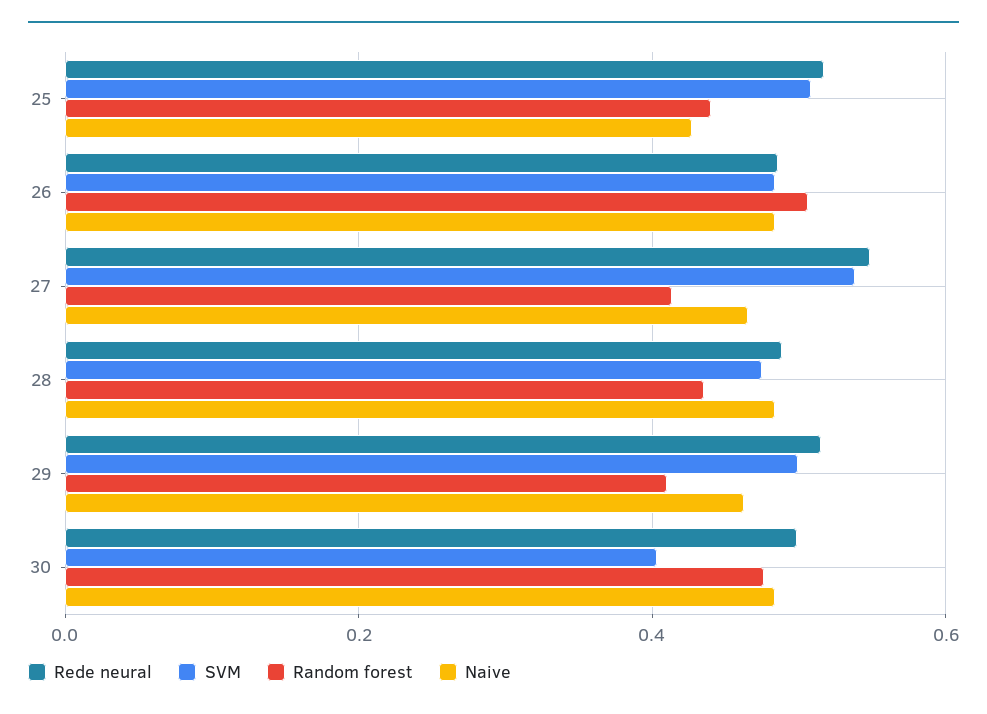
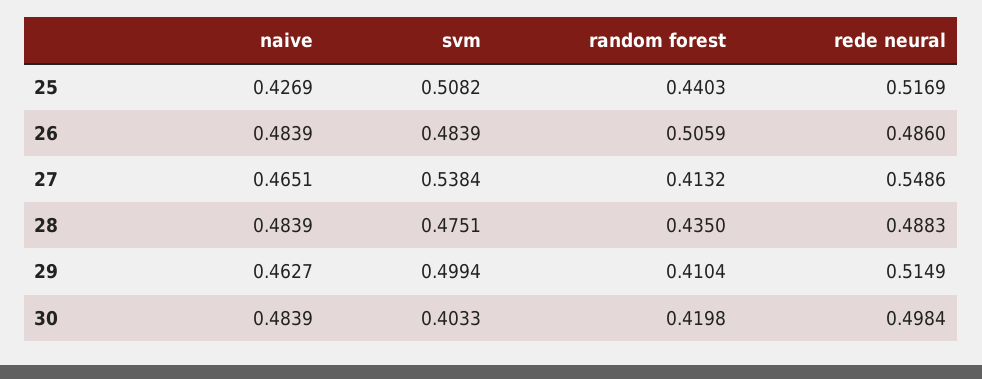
  {
    "Rede neural": {
      "25": 0.5169,
      "26": 0.486,
      "27": 0.5486,
      "28": 0.4883,
      "29": 0.5149,
      "30": 0.4984
    },
    "SVM": {
      "25": 0.5082,
      "26": 0.4839,
      "27": 0.5384,
      "28": 0.4751,
      "29": 0.4994,
      "30": 0.4033
    },
    "Random forest": {
      "25": 0.4403,
      "26": 0.5059,
      "27": 0.4132,
      "28": 0.435,
      "29": 0.4104,
-     "30": 0.48
+     "30": 0.4198
    },
    "Naive": {
      "25": 0.4269,
      "26": 0.4839,
      "27": 0.4651,
      "28": 0.4839,
      "29": 0.4627,
      "30": 0.4839
    }
  }

